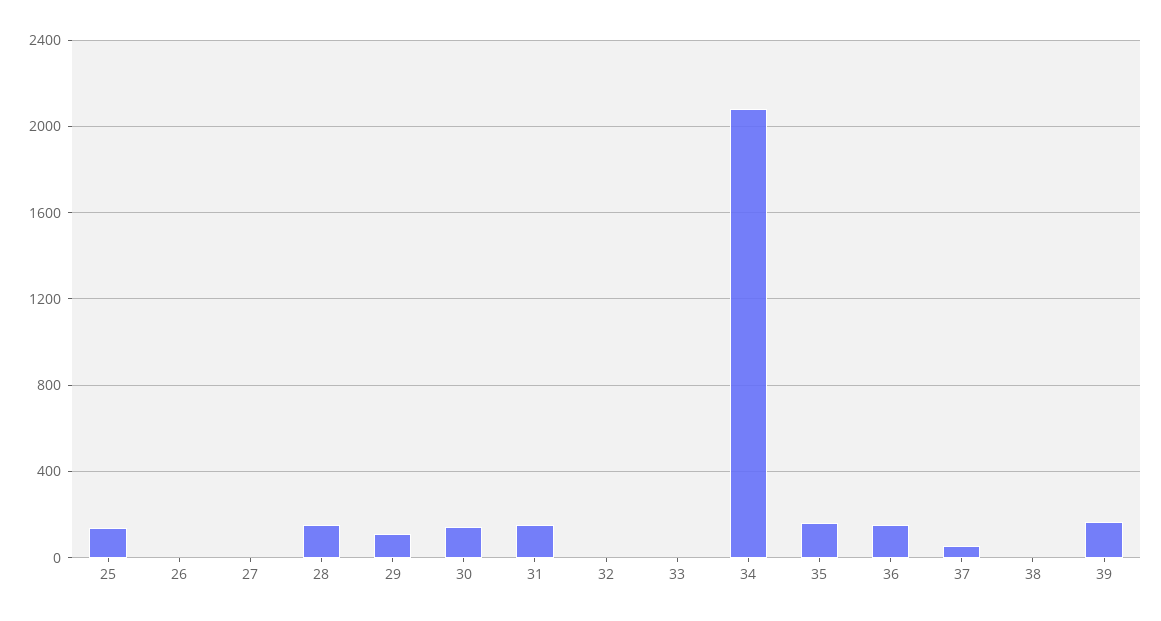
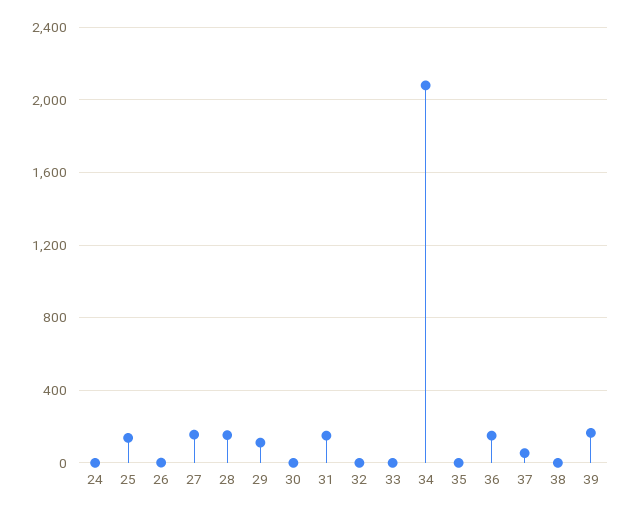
  {
    "25": 150,
    "26": 0,
-   "27": 0,
+   "27": 150,
    "28": 150,
    "29": 100,
-   "30": 150,
+   "30": 0,
    "31": 150,
    "32": 0,
    "33": 0,
    "34": 2100,
-   "35": 150,
+   "35": 0,
    "36": 150,
    "37": 50,
    "38": 0,
-   "39": 150
+   "39": 150,
+   "24": 0
  }

